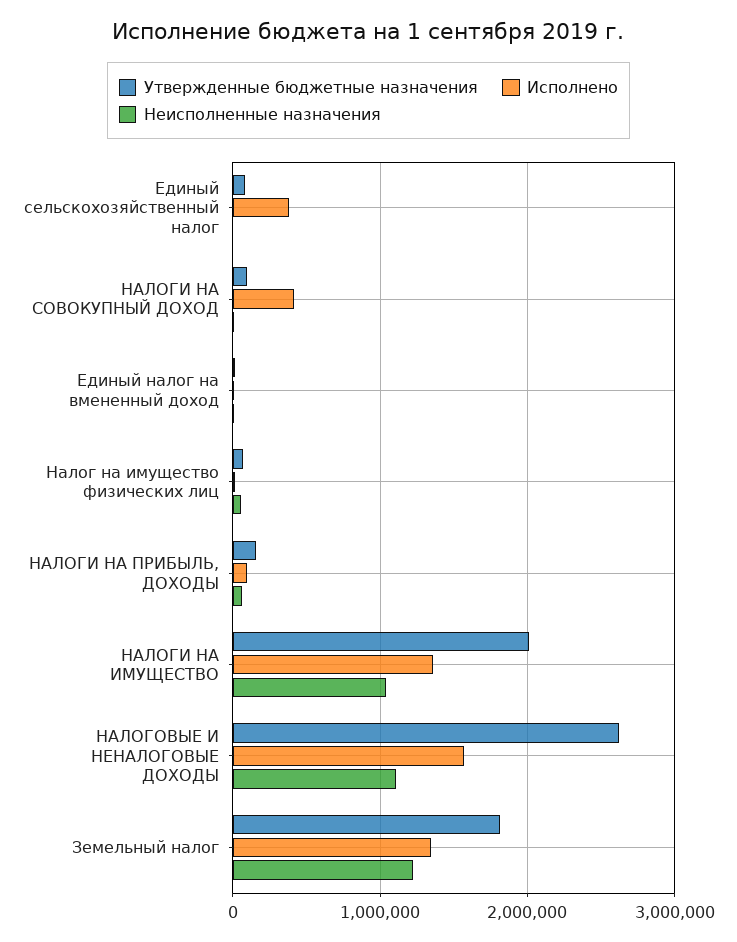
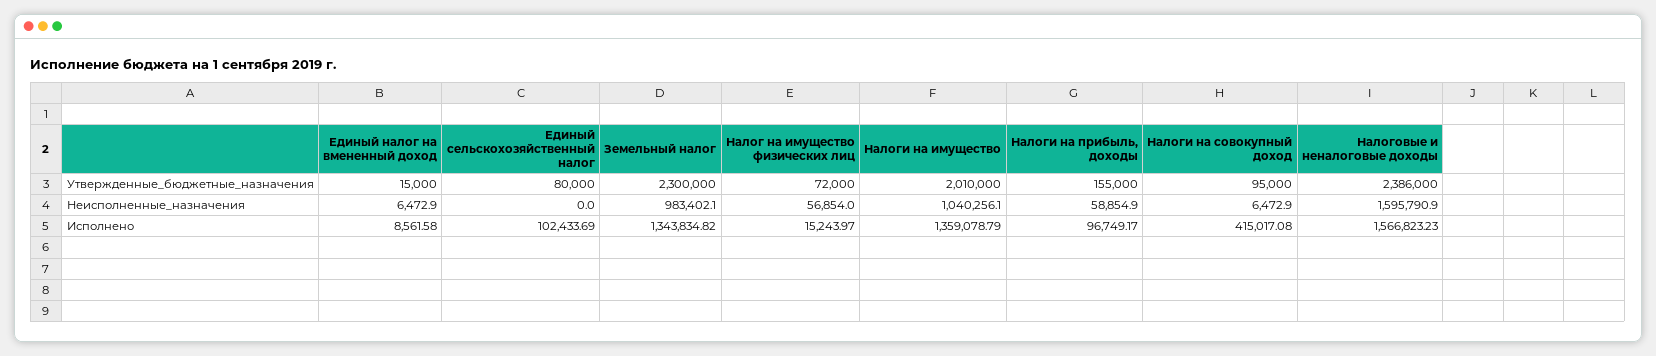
  {
    "Утвержденные бюджетные назначения": {
      "Единый сельскохозяйственный налог": 80000,
      "НАЛОГИ НА СОВОКУПНЫЙ ДОХОД": 95000,
      "Единый налог на вмененный доход": 15000,
      "Налог на имущество физических лиц": 72000,
      "НАЛОГИ НА ПРИБЫЛЬ, ДОХОДЫ": 155000,
      "НАЛОГИ НА ИМУЩЕСТВО": 2010000,
-     "НАЛОГОВЫЕ И НЕНАЛОГОВЫЕ ДОХОДЫ": 2600000,
+     "НАЛОГОВЫЕ И НЕНАЛОГОВЫЕ ДОХОДЫ": 2386000,
-     "Земельный налог": 1800000
+     "Земельный налог": 2300000
    },
    "Исполнено": {
-     "Единый сельскохозяйственный налог": 400000,
+     "Единый сельскохозяйственный налог": 102433.69,
      "НАЛОГИ НА СОВОКУПНЫЙ ДОХОД": 415017.08,
      "Единый налог на вмененный доход": 8561.58,
      "Налог на имущество физических лиц": 15243.97,
      "НАЛОГИ НА ПРИБЫЛЬ, ДОХОДЫ": 96749.17,
      "НАЛОГИ НА ИМУЩЕСТВО": 1359078.79,
      "НАЛОГОВЫЕ И НЕНАЛОГОВЫЕ ДОХОДЫ": 1566823.23,
      "Земельный налог": 1343834.82
    },
    "Неисполненные назначения": {
      "Единый сельскохозяйственный налог": 0,
      "НАЛОГИ НА СОВОКУПНЫЙ ДОХОД": 6472.9,
      "Единый налог на вмененный доход": 6472.9,
      "Налог на имущество физических лиц": 56854,
      "НАЛОГИ НА ПРИБЫЛЬ, ДОХОДЫ": 58854.9,
      "НАЛОГИ НА ИМУЩЕСТВО": 1040256.1,
-     "НАЛОГОВЫЕ И НЕНАЛОГОВЫЕ ДОХОДЫ": 1100000,
+     "НАЛОГОВЫЕ И НЕНАЛОГОВЫЕ ДОХОДЫ": 1595790.9,
-     "Земельный налог": 1200000
+     "Земельный налог": 983402.1
    }
  }

